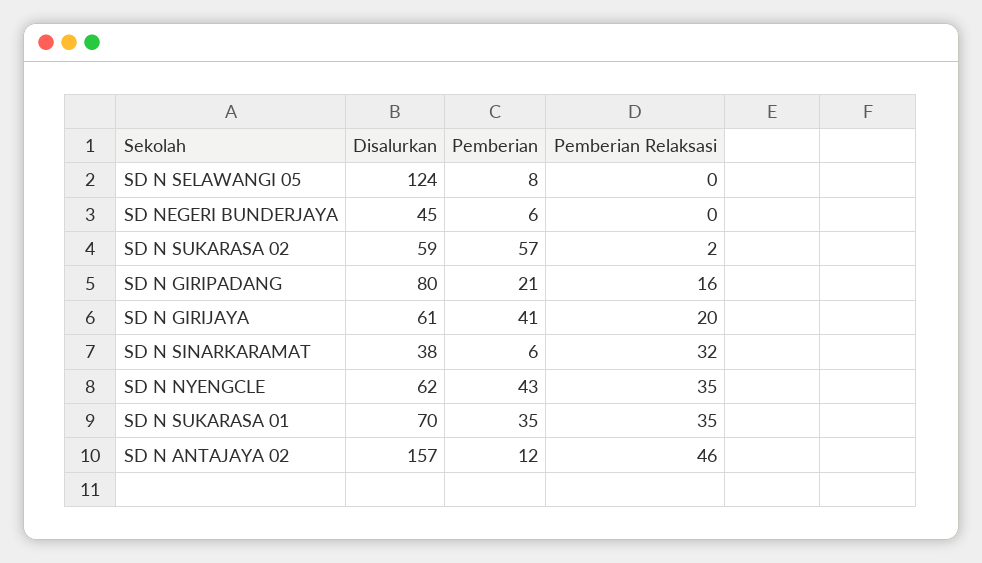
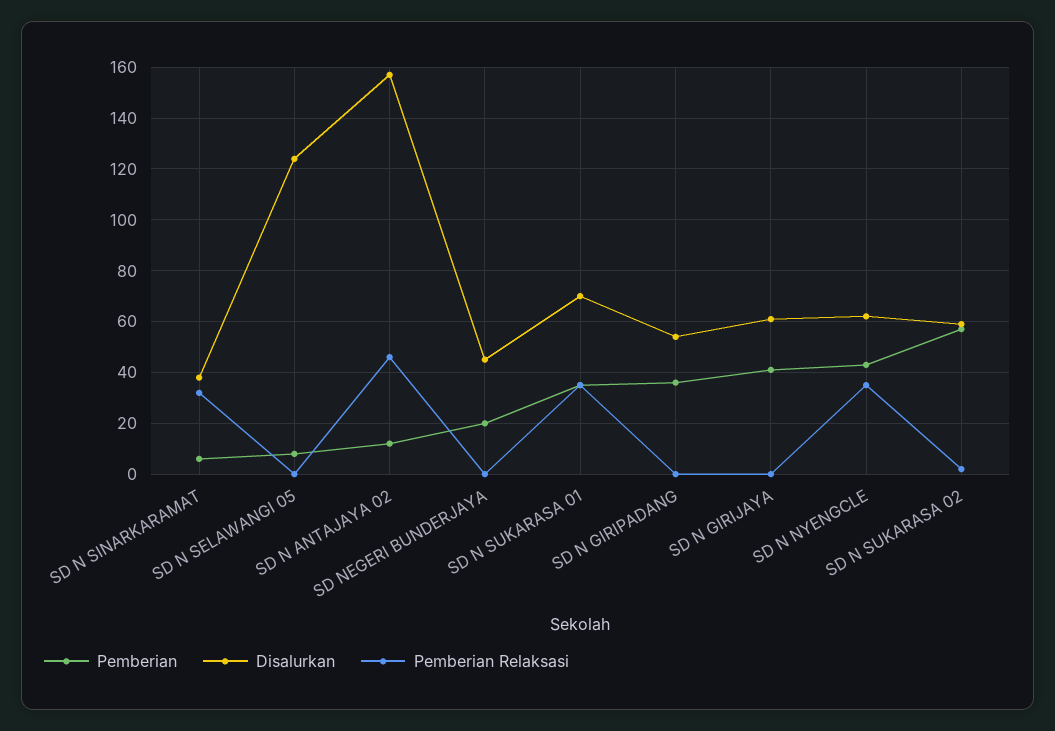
  {
    "Disalurkan": {
      "SD N SELAWANGI 05": 124,
      "SD NEGERI BUNDERJAYA": 45,
      "SD N SUKARASA 02": 59,
-     "SD N GIRIPADANG": 80,
+     "SD N GIRIPADANG": 55,
      "SD N GIRIJAYA": 61,
      "SD N SINARKARAMAT": 38,
      "SD N NYENGCLE": 62,
      "SD N SUKARASA 01": 70,
      "SD N ANTAJAYA 02": 157
    },
    "Pemberian": {
      "SD N SELAWANGI 05": 8,
-     "SD NEGERI BUNDERJAYA": 6,
+     "SD NEGERI BUNDERJAYA": 20,
      "SD N SUKARASA 02": 57,
-     "SD N GIRIPADANG": 21,
+     "SD N GIRIPADANG": 35,
      "SD N GIRIJAYA": 41,
      "SD N SINARKARAMAT": 6,
      "SD N NYENGCLE": 43,
      "SD N SUKARASA 01": 35,
      "SD N ANTAJAYA 02": 12
    },
    "Pemberian Relaksasi": {
      "SD N SELAWANGI 05": 0,
      "SD NEGERI BUNDERJAYA": 0,
      "SD N SUKARASA 02": 2,
-     "SD N GIRIPADANG": 16,
+     "SD N GIRIPADANG": 0,
-     "SD N GIRIJAYA": 20,
+     "SD N GIRIJAYA": 0,
      "SD N SINARKARAMAT": 32,
      "SD N NYENGCLE": 35,
      "SD N SUKARASA 01": 35,
      "SD N ANTAJAYA 02": 46
    }
  }

